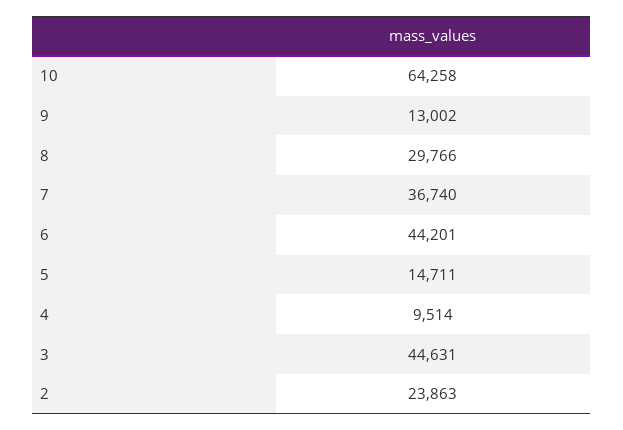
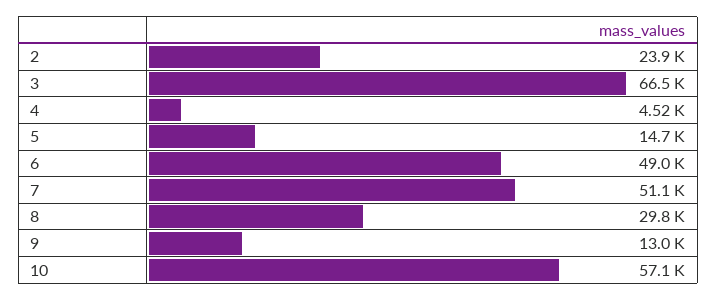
  {
-   "10": 64258,
+   "10": 57100,
    "9": 13002,
    "8": 29766,
-   "7": 36740,
+   "7": 51100,
-   "6": 44201,
+   "6": 49000,
    "5": 14711,
-   "4": 9514,
+   "4": 4520,
-   "3": 44631,
+   "3": 66500,
    "2": 23863
  }

